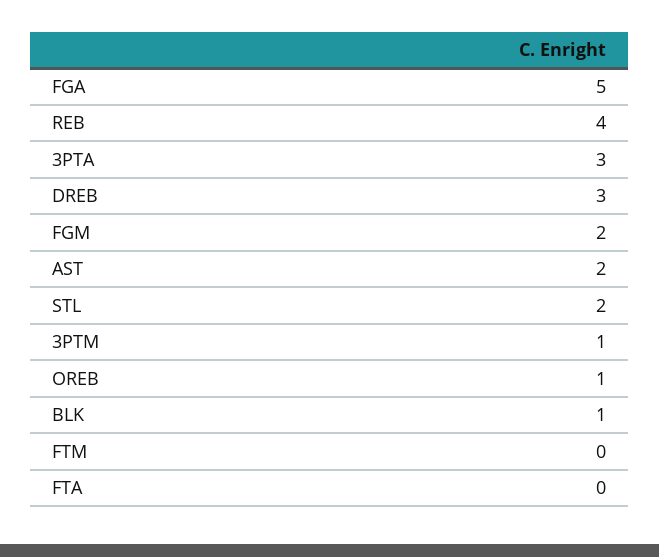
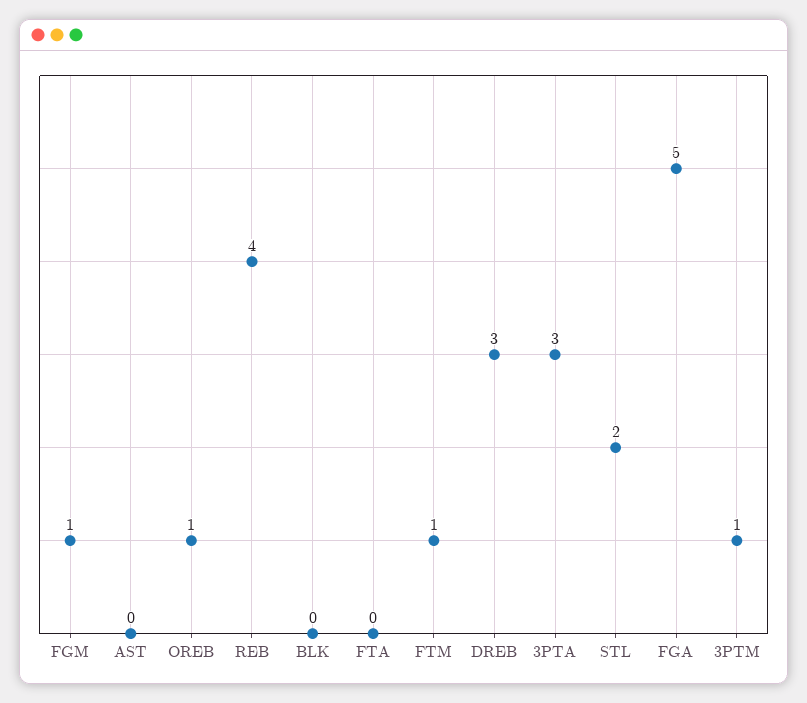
  {
    "FGA": 5,
    "REB": 4,
    "3PTA": 3,
    "DREB": 3,
-   "FGM": 2,
+   "FGM": 1,
-   "AST": 2,
+   "AST": 0,
    "STL": 2,
    "3PTM": 1,
    "OREB": 1,
-   "BLK": 1,
+   "BLK": 0,
-   "FTM": 0,
+   "FTM": 1,
    "FTA": 0
  }

